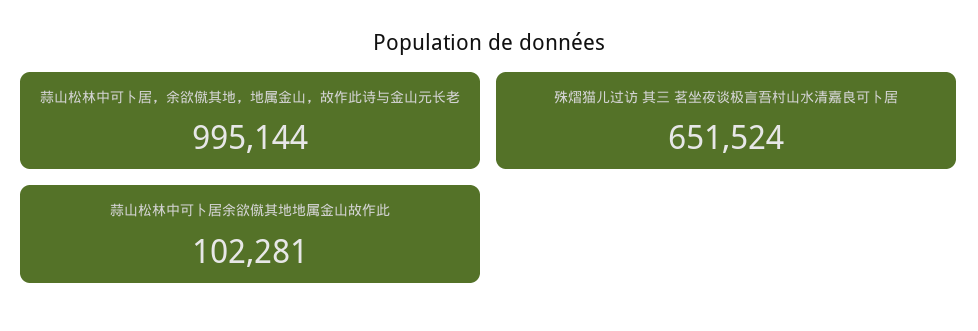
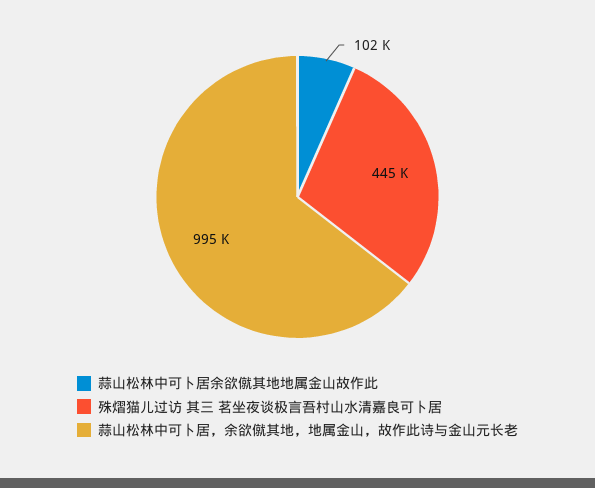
  {
    "蒜山松林中可卜居，余欲僦其地，地属金山，故作此诗与金山元长老": 995144,
-   "殊熠猫儿过访 其三 茗坐夜谈极言吾村山水清嘉良可卜居": 651524,
+   "殊熠猫儿过访 其三 茗坐夜谈极言吾村山水清嘉良可卜居": 445000,
    "蒜山松林中可卜居余欲僦其地地属金山故作此": 102281
  }

